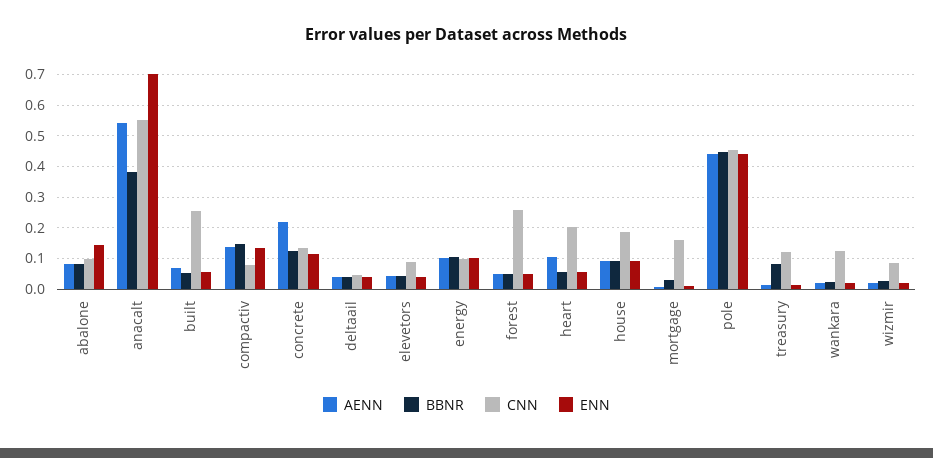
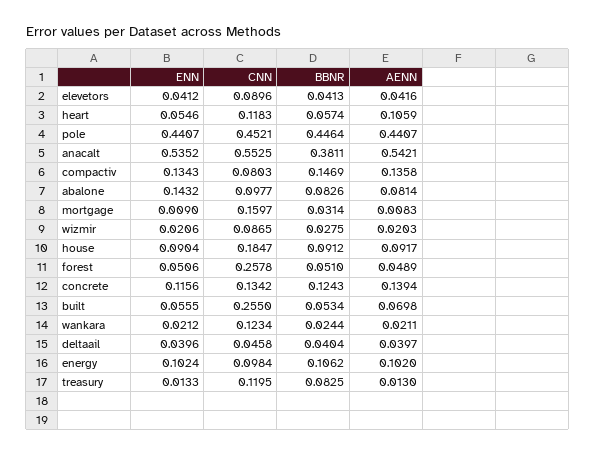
  {
    "AENN": {
      "abalone": 0.0814,
      "anacalt": 0.5421,
      "built": 0.0698,
      "compactiv": 0.1358,
-     "concrete": 0.22,
+     "concrete": 0.1394,
      "deltaail": 0.0397,
      "elevetors": 0.0416,
      "energy": 0.102,
      "forest": 0.0489,
      "heart": 0.1059,
      "house": 0.0917,
      "mortgage": 0.0083,
      "pole": 0.4407,
      "treasury": 0.013,
      "wankara": 0.0211,
      "wizmir": 0.0203
    },
    "BBNR": {
      "abalone": 0.0826,
      "anacalt": 0.3811,
      "built": 0.0534,
      "compactiv": 0.1469,
      "concrete": 0.1243,
      "deltaail": 0.0404,
      "elevetors": 0.0413,
      "energy": 0.1062,
      "forest": 0.051,
      "heart": 0.0574,
      "house": 0.0912,
      "mortgage": 0.0314,
      "pole": 0.4464,
      "treasury": 0.0825,
      "wankara": 0.0244,
      "wizmir": 0.0275
    },
    "CNN": {
      "abalone": 0.0977,
      "anacalt": 0.5525,
      "built": 0.255,
      "compactiv": 0.0803,
      "concrete": 0.1342,
      "deltaail": 0.0458,
      "elevetors": 0.0896,
      "energy": 0.0984,
      "forest": 0.2578,
-     "heart": 0.2,
+     "heart": 0.1183,
      "house": 0.1847,
      "mortgage": 0.1597,
      "pole": 0.4521,
      "treasury": 0.1195,
      "wankara": 0.1234,
      "wizmir": 0.0865
    },
    "ENN": {
      "abalone": 0.1432,
-     "anacalt": 0.7,
+     "anacalt": 0.5352,
      "built": 0.0555,
      "compactiv": 0.1343,
      "concrete": 0.1156,
      "deltaail": 0.0396,
      "elevetors": 0.0412,
      "energy": 0.1024,
      "forest": 0.0506,
      "heart": 0.0546,
      "house": 0.0904,
      "mortgage": 0.009,
      "pole": 0.4407,
      "treasury": 0.0133,
      "wankara": 0.0212,
      "wizmir": 0.0206
    }
  }

